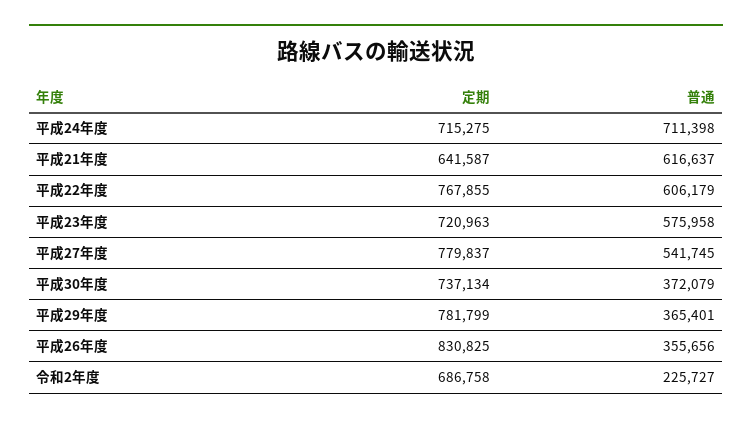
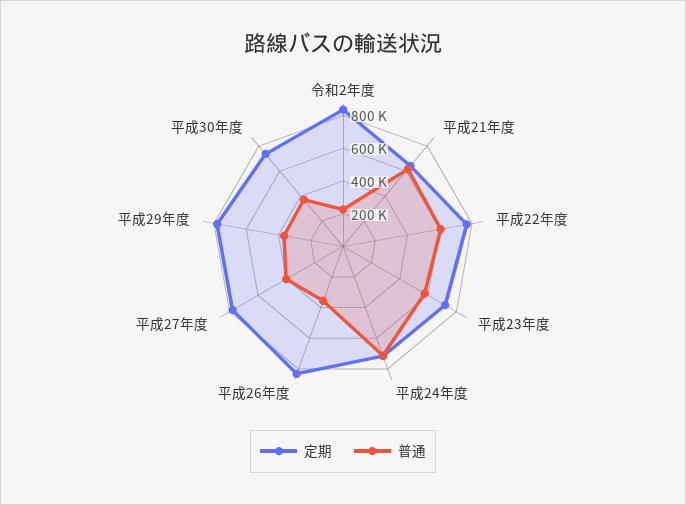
  {
    "定期": {
      "平成24年度": 715275,
      "平成21年度": 641587,
      "平成22年度": 767855,
      "平成23年度": 720963,
      "平成27年度": 779837,
      "平成30年度": 737134,
      "平成29年度": 781799,
      "平成26年度": 830825,
-     "令和2年度": 686758
+     "令和2年度": 850000
    },
    "普通": {
      "平成24年度": 711398,
      "平成21年度": 616637,
      "平成22年度": 606179,
      "平成23年度": 575958,
-     "平成27年度": 541745,
+     "平成27年度": 400000,
      "平成30年度": 372079,
      "平成29年度": 365401,
      "平成26年度": 355656,
      "令和2年度": 225727
    }
  }

